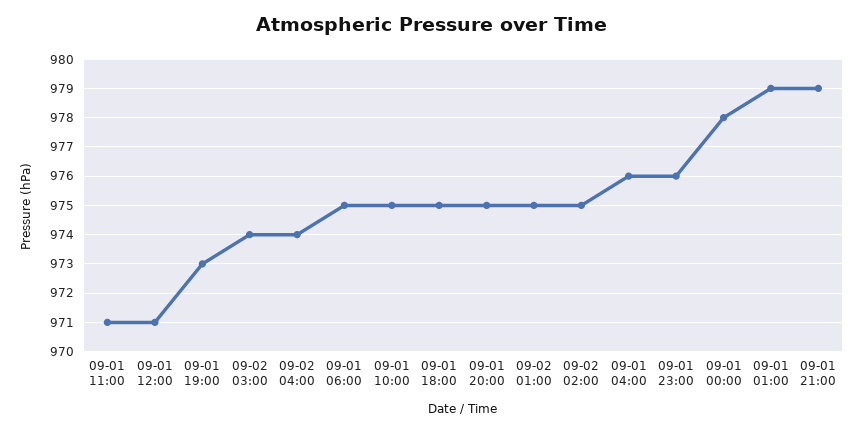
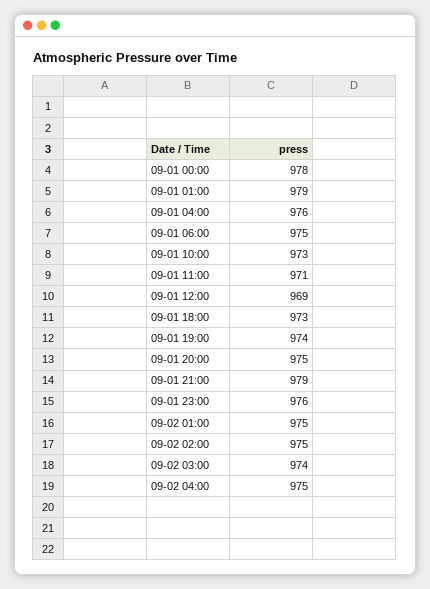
  {
    "09-01 11:00": 971,
-   "09-01 12:00": 971,
+   "09-01 12:00": 969,
-   "09-01 19:00": 973,
+   "09-01 19:00": 974,
    "09-02 03:00": 974,
-   "09-02 04:00": 974,
+   "09-02 04:00": 975,
    "09-01 06:00": 975,
-   "09-01 10:00": 975,
+   "09-01 10:00": 973,
-   "09-01 18:00": 975,
+   "09-01 18:00": 973,
    "09-01 20:00": 975,
    "09-02 01:00": 975,
    "09-02 02:00": 975,
    "09-01 04:00": 976,
    "09-01 23:00": 976,
    "09-01 00:00": 978,
    "09-01 01:00": 979,
    "09-01 21:00": 979
  }

